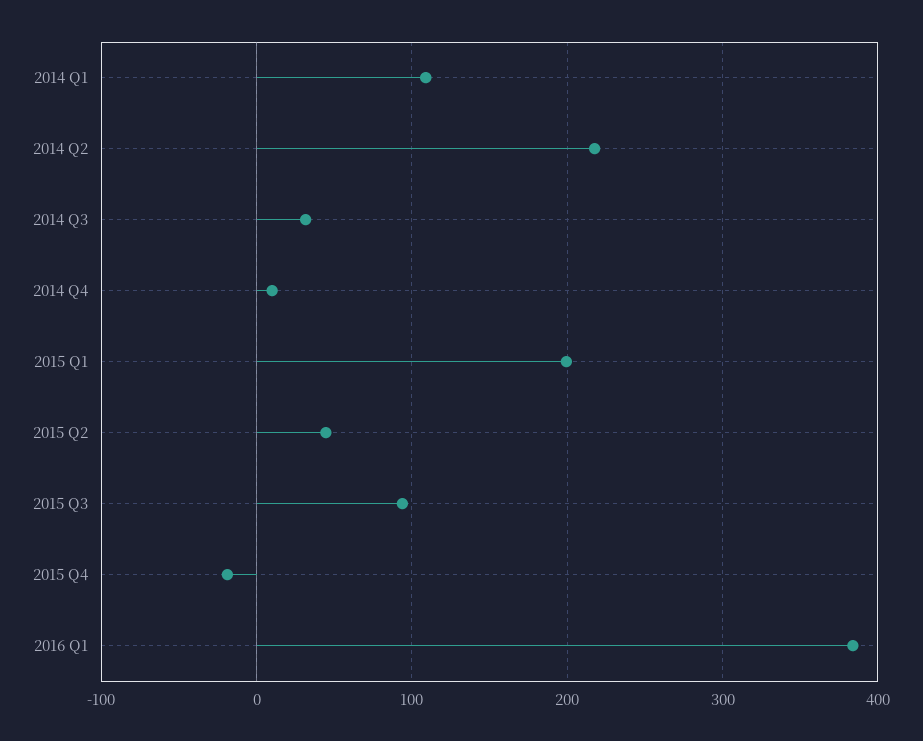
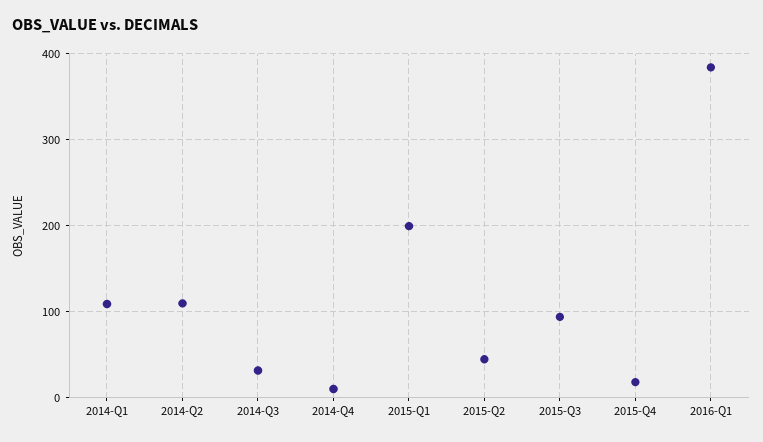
  {
    "2014 Q1": 110,
-   "2014 Q2": 220,
+   "2014 Q2": 110,
    "2014 Q3": 30,
    "2014 Q4": 10,
    "2015 Q1": 200,
    "2015 Q2": 40,
    "2015 Q3": 90,
-   "2015 Q4": -20,
+   "2015 Q4": 20,
    "2016 Q1": 380
  }

